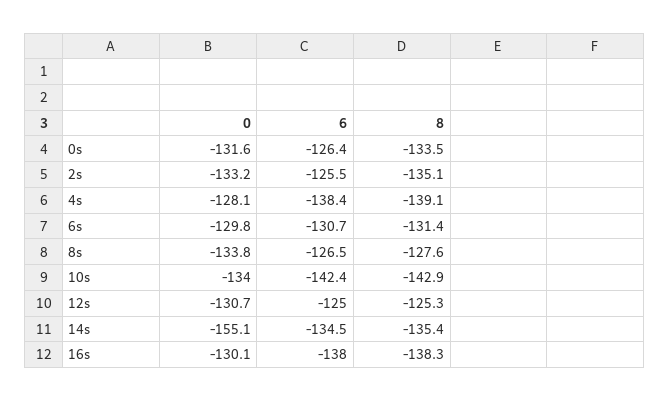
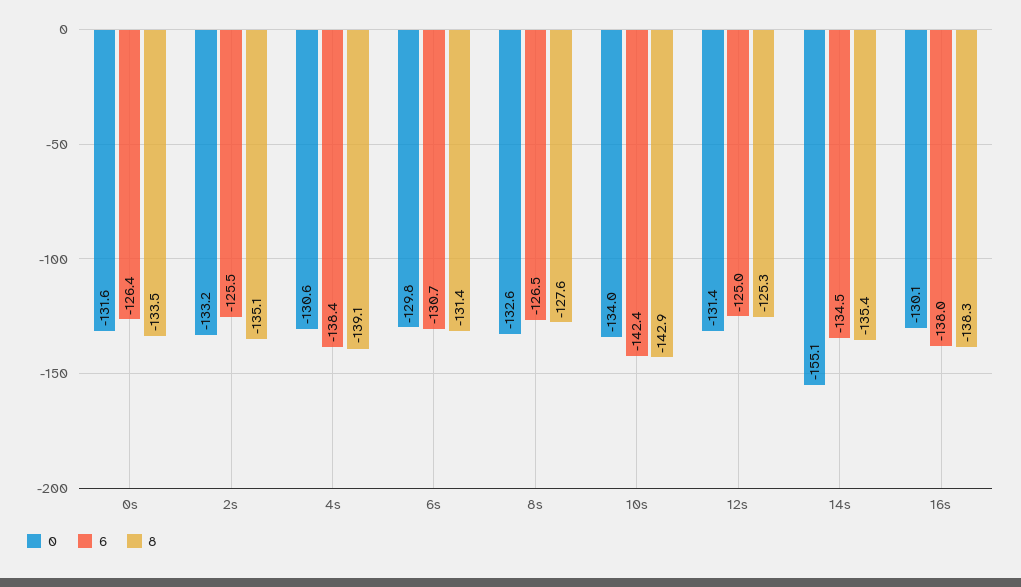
  {
    "0": {
      "0s": -131.6,
      "2s": -133.2,
-     "4s": -128.1,
+     "4s": -130.6,
      "6s": -129.8,
-     "8s": -133.8,
+     "8s": -132.6,
      "10s": -134,
-     "12s": -130.7,
+     "12s": -131.4,
      "14s": -155.1,
      "16s": -130.1
    },
    "6": {
      "0s": -126.4,
      "2s": -125.5,
      "4s": -138.4,
      "6s": -130.7,
      "8s": -126.5,
      "10s": -142.4,
      "12s": -125,
      "14s": -134.5,
      "16s": -138
    },
    "8": {
      "0s": -133.5,
      "2s": -135.1,
      "4s": -139.1,
      "6s": -131.4,
      "8s": -127.6,
      "10s": -142.9,
      "12s": -125.3,
      "14s": -135.4,
      "16s": -138.3
    }
  }

